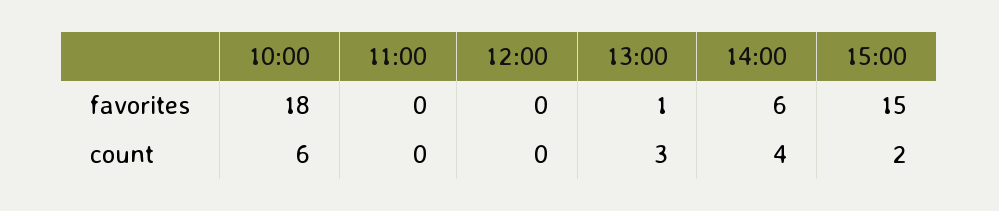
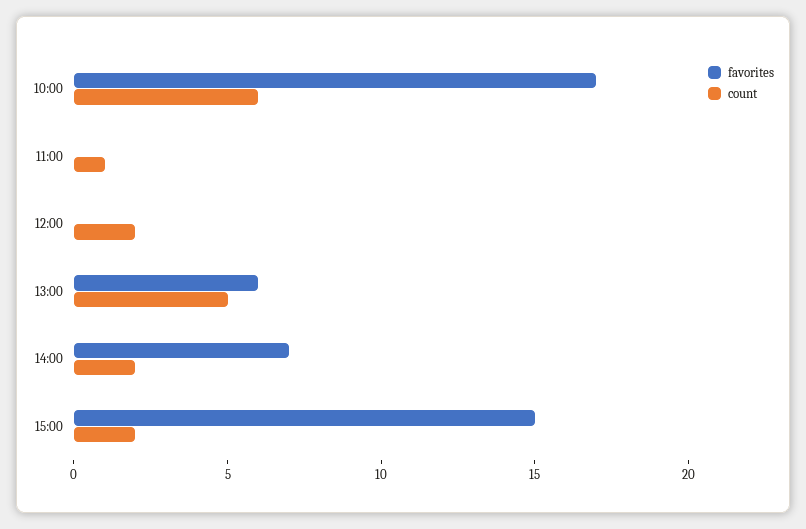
  {
    "favorites": {
-     "10:00": 18,
+     "10:00": 17,
      "11:00": 0,
      "12:00": 0,
-     "13:00": 1,
+     "13:00": 6,
-     "14:00": 6,
+     "14:00": 7,
      "15:00": 15
    },
    "count": {
      "10:00": 6,
-     "11:00": 0,
+     "11:00": 1,
-     "12:00": 0,
+     "12:00": 2,
-     "13:00": 3,
+     "13:00": 5,
-     "14:00": 4,
+     "14:00": 2,
      "15:00": 2
    }
  }

